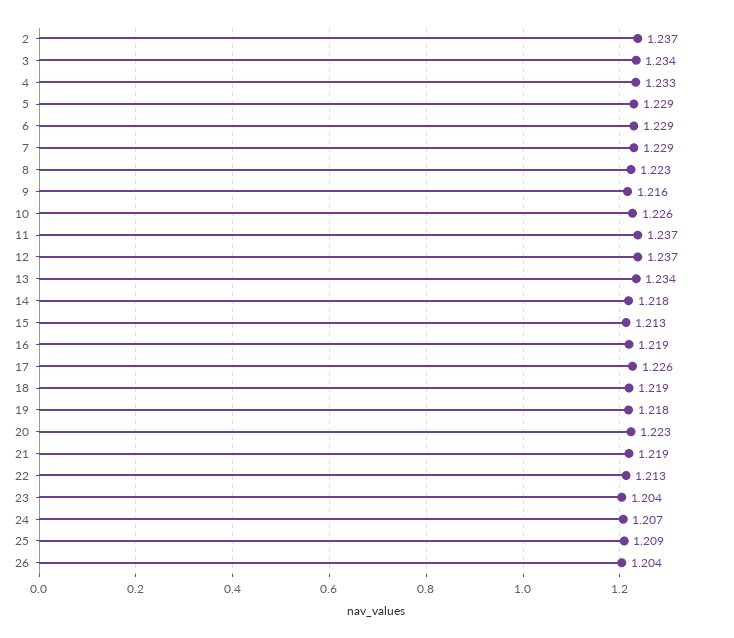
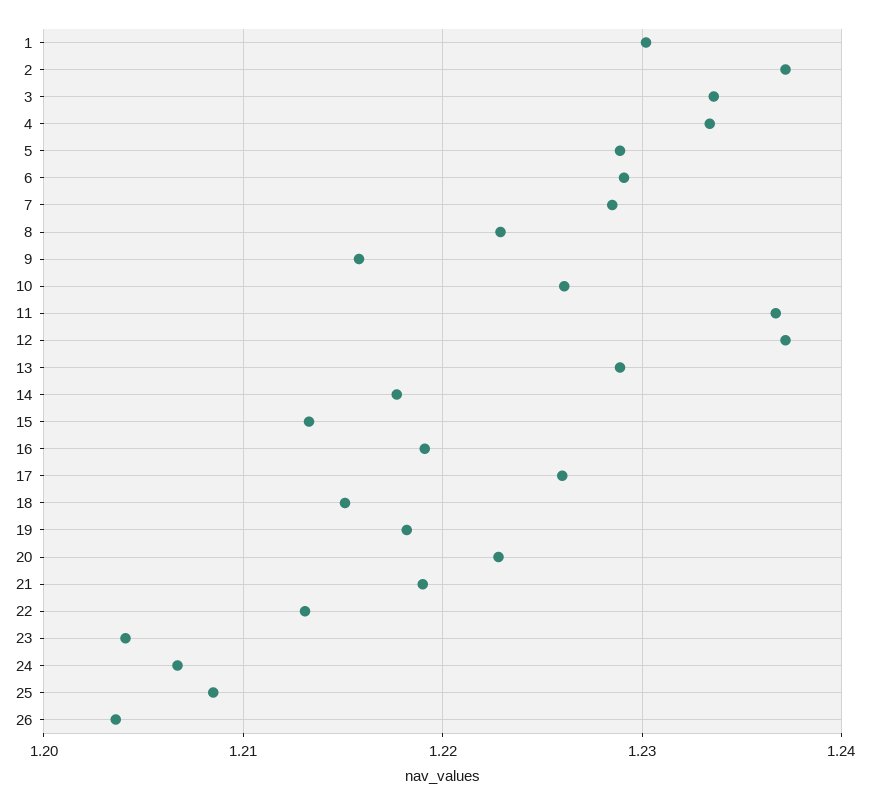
  {
    "2": 1.237,
    "3": 1.234,
    "4": 1.233,
    "5": 1.229,
    "6": 1.229,
    "7": 1.229,
    "8": 1.223,
    "9": 1.216,
    "10": 1.226,
    "11": 1.237,
    "12": 1.237,
-   "13": 1.234,
+   "13": 1.229,
    "14": 1.218,
    "15": 1.213,
    "16": 1.219,
    "17": 1.226,
-   "18": 1.219,
+   "18": 1.215,
    "19": 1.218,
    "20": 1.223,
    "21": 1.219,
    "22": 1.213,
    "23": 1.204,
    "24": 1.207,
    "25": 1.209,
-   "26": 1.204
+   "26": 1.204,
+   "1": 1.23
  }

